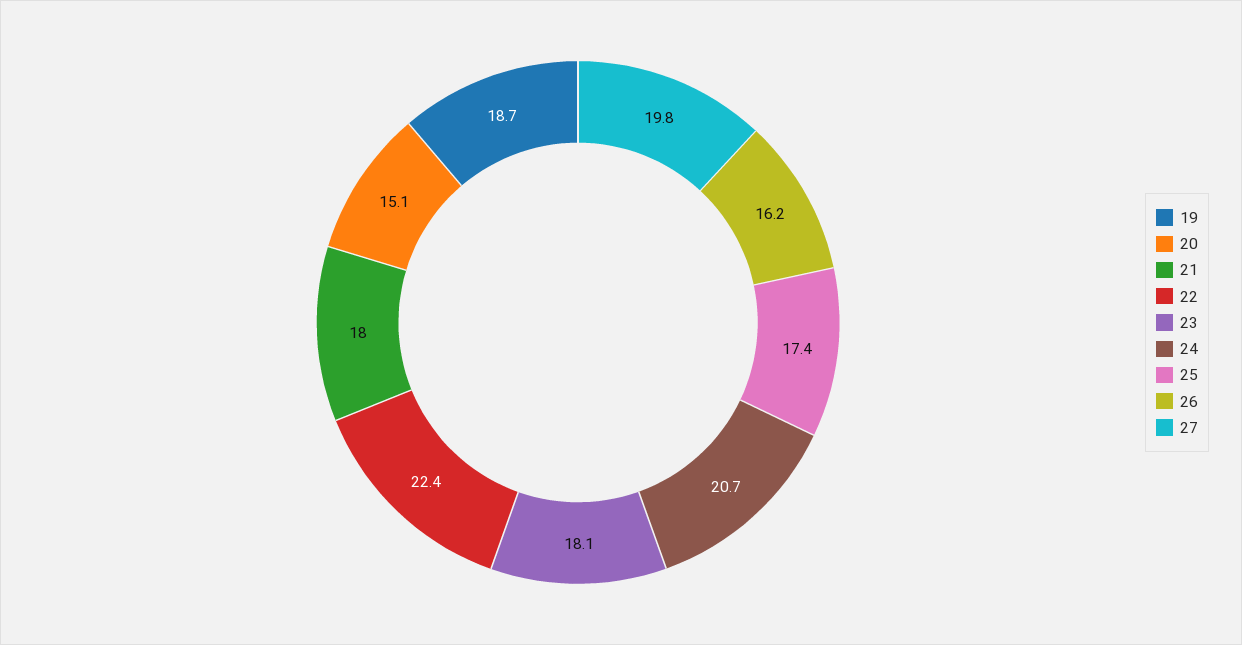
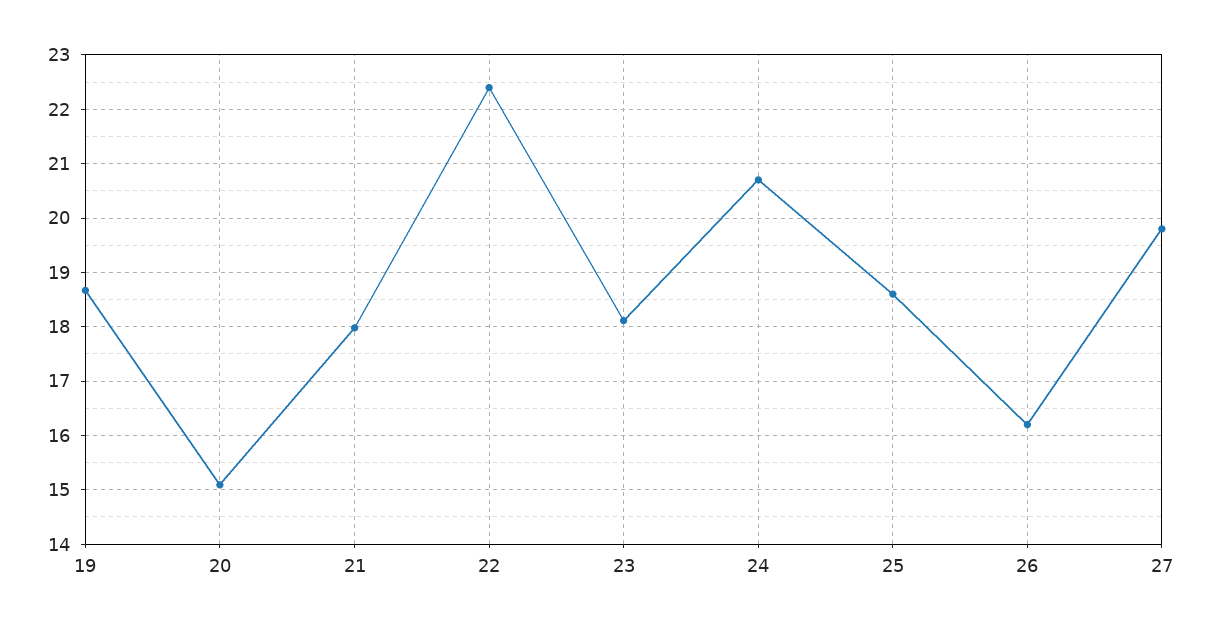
  {
    "19": 18.7,
    "20": 15.1,
    "21": 18,
    "22": 22.4,
    "23": 18.1,
    "24": 20.7,
-   "25": 17.4,
+   "25": 18.6,
    "26": 16.2,
    "27": 19.8
  }

